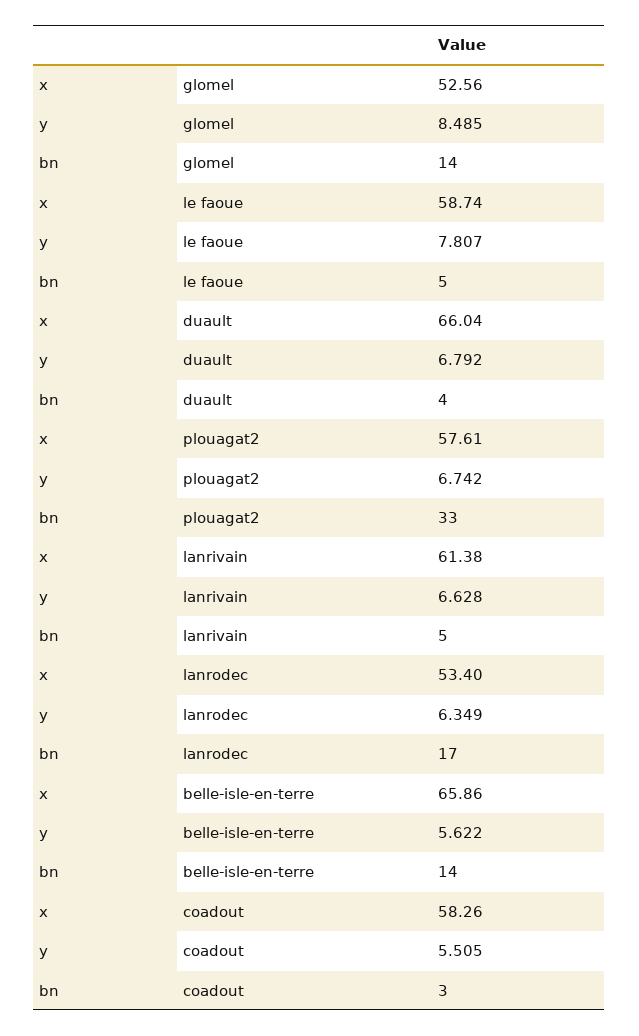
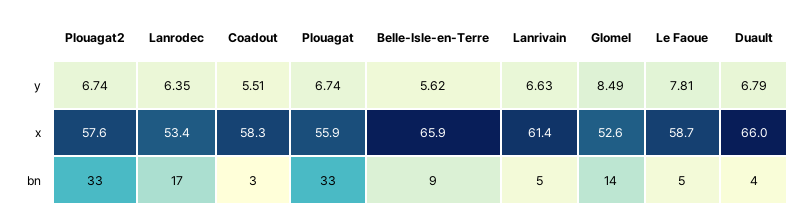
  {
    "x": {
      "glomel": 52.56,
      "le faoue": 58.74,
      "duault": 66.04,
      "plouagat2": 57.61,
      "lanrivain": 61.38,
      "lanrodec": 53.4,
      "belle-isle-en-terre": 65.86,
-     "coadout": 58.26
+     "coadout": 58.26,
+     "Plouagat": 55.9
    },
    "y": {
      "glomel": 8.485,
      "le faoue": 7.807,
      "duault": 6.792,
      "plouagat2": 6.742,
      "lanrivain": 6.628,
      "lanrodec": 6.349,
      "belle-isle-en-terre": 5.622,
-     "coadout": 5.505
+     "coadout": 5.505,
+     "Plouagat": 6.74
    },
    "bn": {
      "glomel": 14,
      "le faoue": 5,
      "duault": 4,
      "plouagat2": 33,
      "lanrivain": 5,
      "lanrodec": 17,
-     "belle-isle-en-terre": 14,
+     "belle-isle-en-terre": 9,
-     "coadout": 3
+     "coadout": 3,
+     "Plouagat": 33
    }
  }

